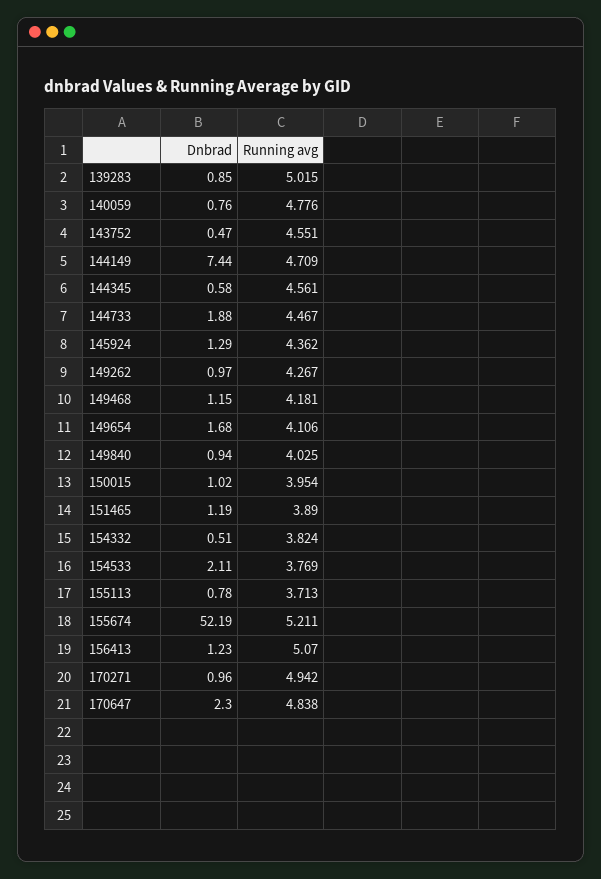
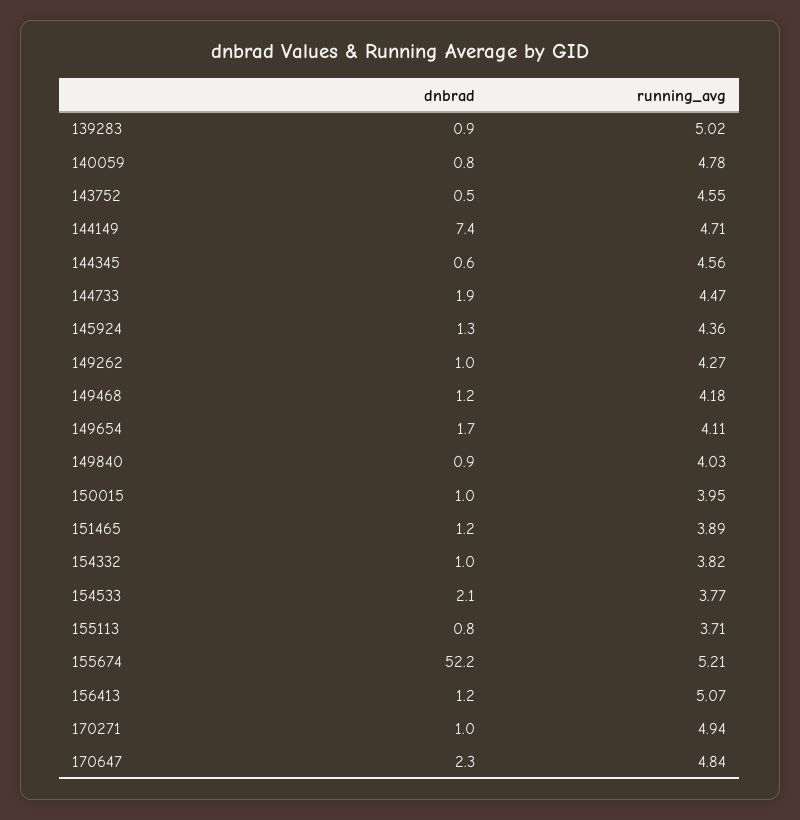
  {
    "Dnbrad": {
      "139283": 0.85,
      "140059": 0.76,
      "143752": 0.47,
      "144149": 7.44,
      "144345": 0.58,
      "144733": 1.88,
      "145924": 1.29,
      "149262": 0.97,
      "149468": 1.15,
      "149654": 1.68,
      "149840": 0.94,
      "150015": 1.02,
      "151465": 1.19,
-     "154332": 0.51,
+     "154332": 1,
      "154533": 2.11,
      "155113": 0.78,
      "155674": 52.19,
      "156413": 1.23,
      "170271": 0.96,
      "170647": 2.3
    },
    "Running avg": {
      "139283": 5.015,
      "140059": 4.776,
      "143752": 4.551,
      "144149": 4.709,
      "144345": 4.561,
      "144733": 4.467,
      "145924": 4.362,
      "149262": 4.267,
      "149468": 4.181,
      "149654": 4.106,
      "149840": 4.025,
      "150015": 3.954,
      "151465": 3.89,
      "154332": 3.824,
      "154533": 3.769,
      "155113": 3.713,
      "155674": 5.211,
      "156413": 5.07,
      "170271": 4.942,
      "170647": 4.838
    }
  }

